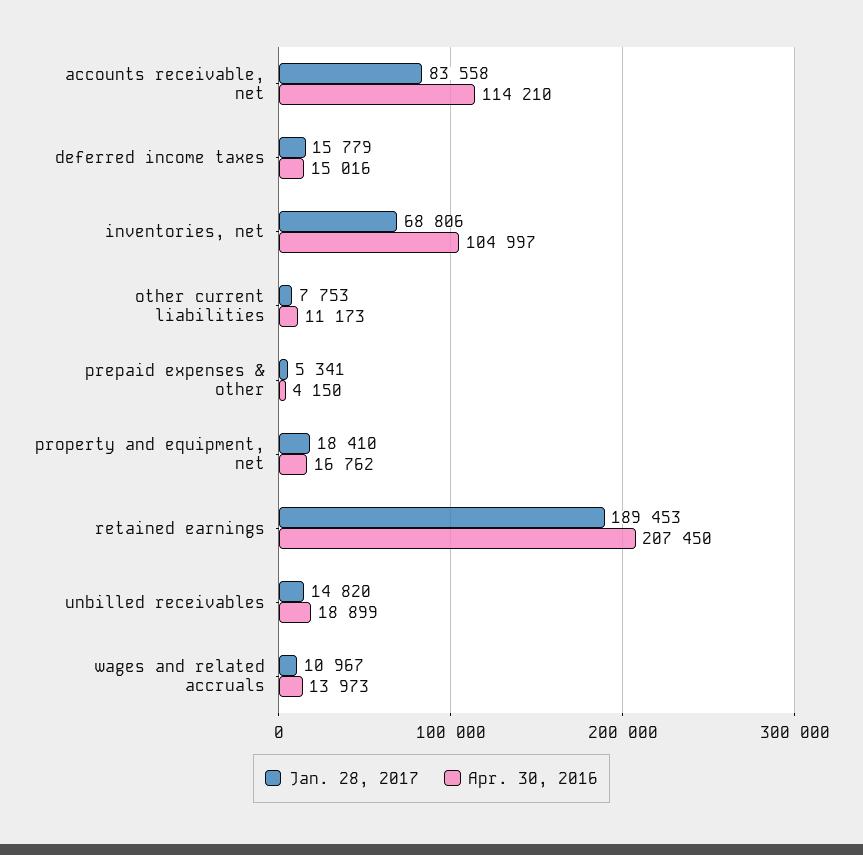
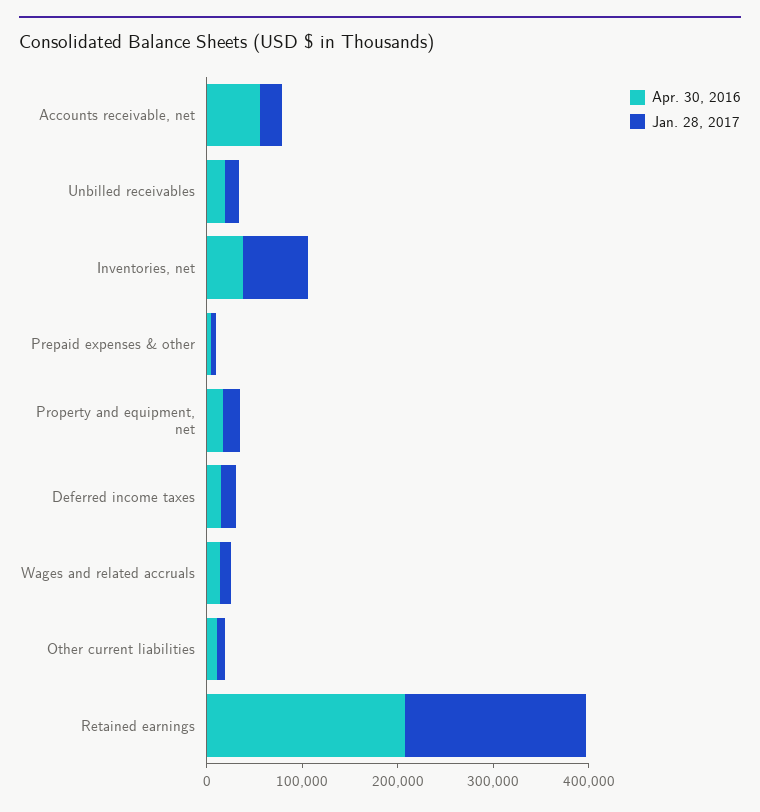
  {
    "Jan. 28, 2017": {
-     "accounts receivable, net": 83558,
+     "accounts receivable, net": 20000,
      "deferred income taxes": 15779,
      "inventories, net": 68806,
      "other current liabilities": 7753,
      "prepaid expenses & other": 5341,
      "property and equipment, net": 18410,
      "retained earnings": 189453,
      "unbilled receivables": 14820,
      "wages and related accruals": 10967
    },
    "Apr. 30, 2016": {
-     "accounts receivable, net": 114210,
+     "accounts receivable, net": 60000,
      "deferred income taxes": 15016,
-     "inventories, net": 104997,
+     "inventories, net": 40000,
      "other current liabilities": 11173,
      "prepaid expenses & other": 4150,
      "property and equipment, net": 16762,
      "retained earnings": 207450,
      "unbilled receivables": 18899,
      "wages and related accruals": 13973
    }
  }

